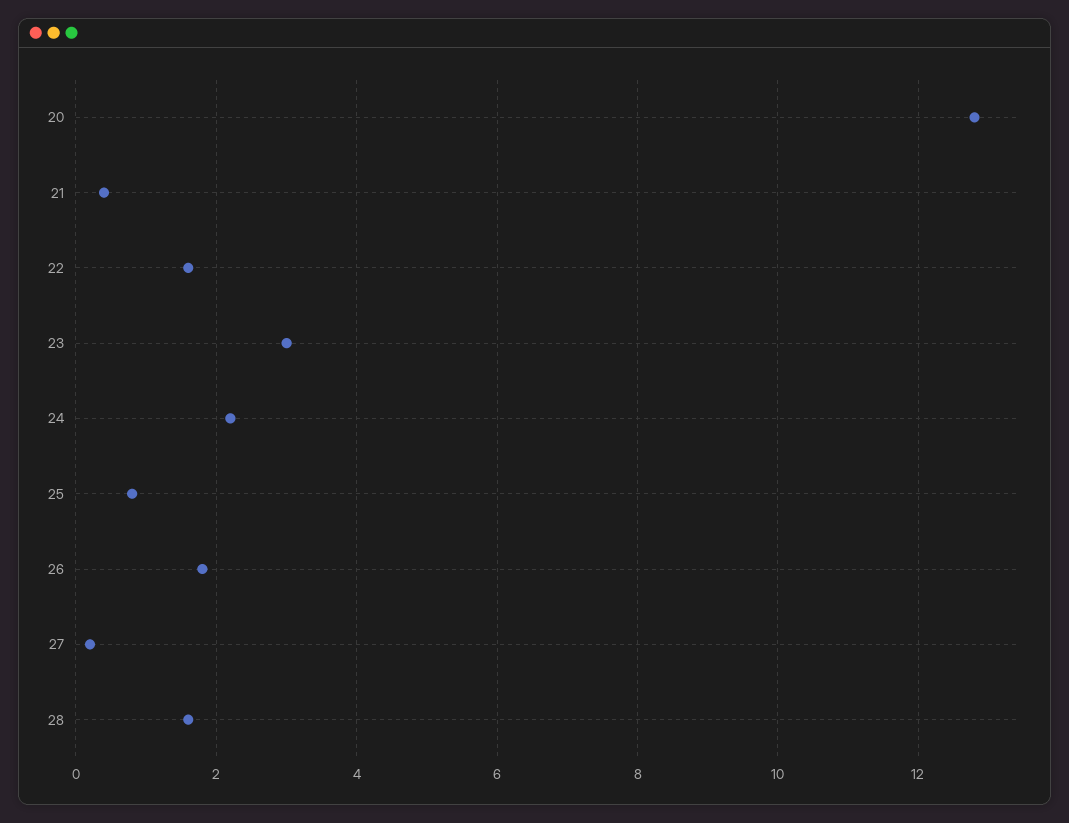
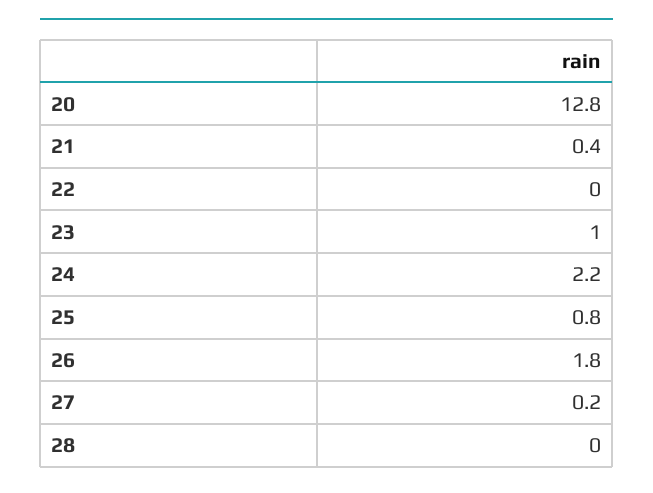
  {
    "20": 12.8,
    "21": 0.4,
-   "22": 1.5,
+   "22": 0,
-   "23": 3,
+   "23": 1,
    "24": 2.2,
    "25": 0.8,
    "26": 1.8,
    "27": 0.2,
-   "28": 1.5
+   "28": 0
  }

